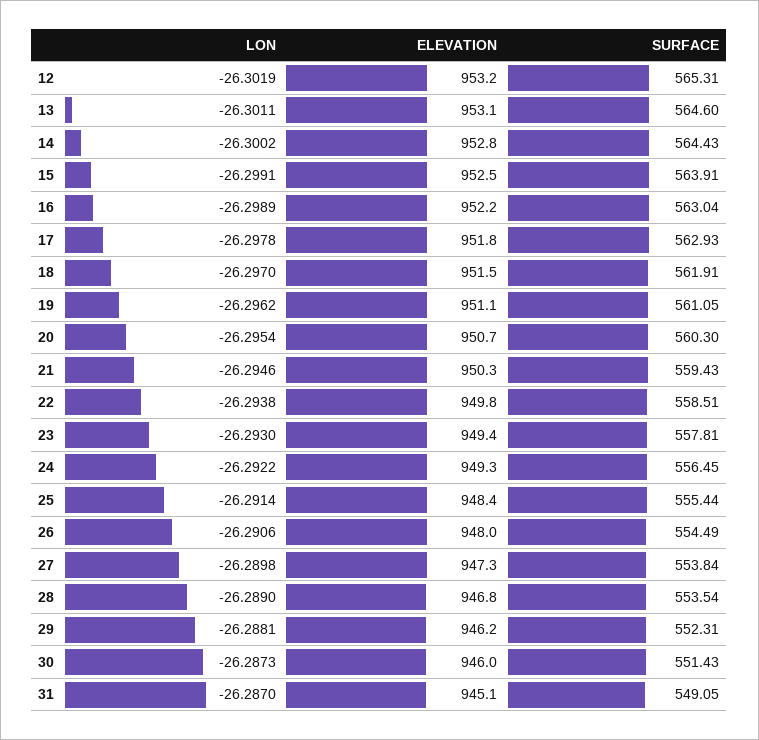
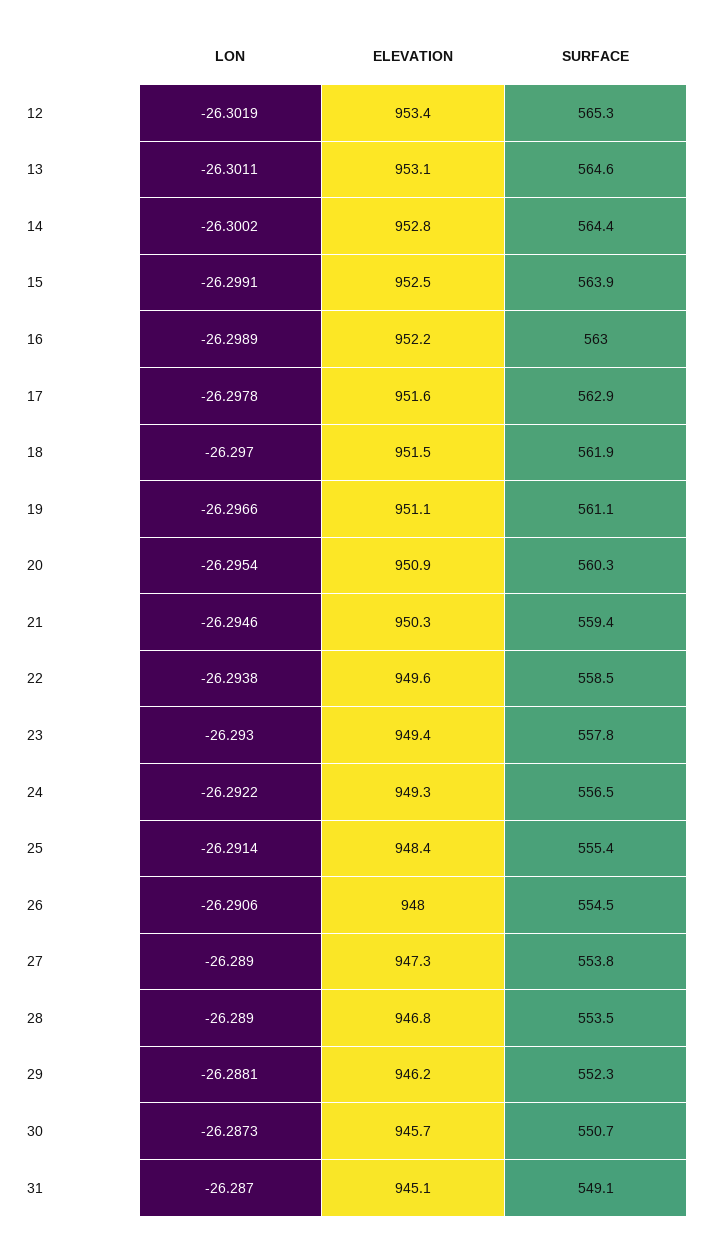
  {
    "LON": {
      "12": -26.3019,
      "13": -26.3011,
      "14": -26.3002,
      "15": -26.2991,
      "16": -26.2989,
      "17": -26.2978,
      "18": -26.297,
-     "19": -26.2962,
+     "19": -26.2966,
      "20": -26.2954,
      "21": -26.2946,
      "22": -26.2938,
      "23": -26.293,
      "24": -26.2922,
      "25": -26.2914,
      "26": -26.2906,
-     "27": -26.2898,
+     "27": -26.289,
      "28": -26.289,
      "29": -26.2881,
      "30": -26.2873,
      "31": -26.287
    },
    "ELEVATION": {
-     "12": 953.2,
+     "12": 953.4,
      "13": 953.1,
      "14": 952.8,
      "15": 952.5,
      "16": 952.2,
-     "17": 951.8,
+     "17": 951.6,
      "18": 951.5,
      "19": 951.1,
-     "20": 950.7,
+     "20": 950.9,
      "21": 950.3,
-     "22": 949.8,
+     "22": 949.6,
      "23": 949.4,
      "24": 949.3,
      "25": 948.4,
      "26": 948,
      "27": 947.3,
      "28": 946.8,
      "29": 946.2,
-     "30": 946,
+     "30": 945.7,
      "31": 945.1
    },
    "SURFACE": {
      "12": 565.31,
      "13": 564.6,
      "14": 564.43,
      "15": 563.91,
      "16": 563.04,
      "17": 562.93,
      "18": 561.91,
      "19": 561.05,
      "20": 560.3,
      "21": 559.43,
      "22": 558.51,
      "23": 557.81,
      "24": 556.45,
      "25": 555.44,
      "26": 554.49,
      "27": 553.84,
      "28": 553.54,
      "29": 552.31,
-     "30": 551.43,
+     "30": 550.7,
      "31": 549.05
    }
  }

